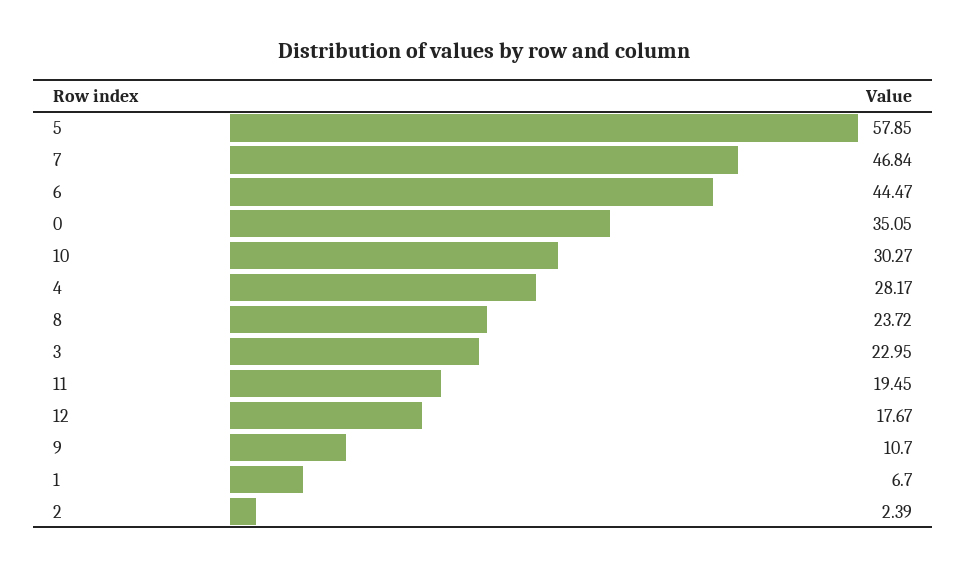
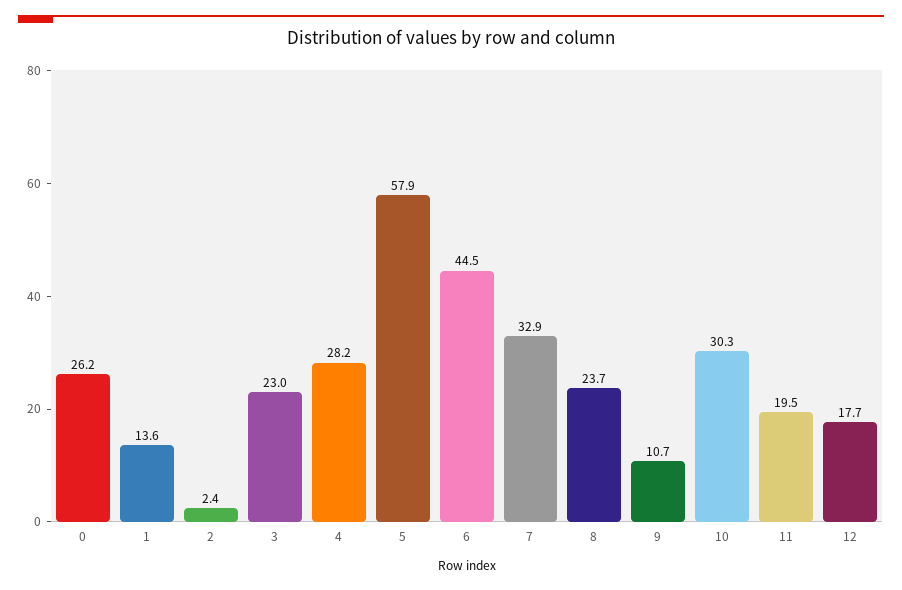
  {
    "5": 57.85,
-   "7": 46.84,
+   "7": 32.9,
    "6": 44.47,
-   "0": 35.05,
+   "0": 26.2,
    "10": 30.27,
    "4": 28.17,
    "8": 23.72,
    "3": 22.95,
    "11": 19.45,
    "12": 17.67,
    "9": 10.7,
-   "1": 6.7,
+   "1": 13.6,
    "2": 2.39
  }

